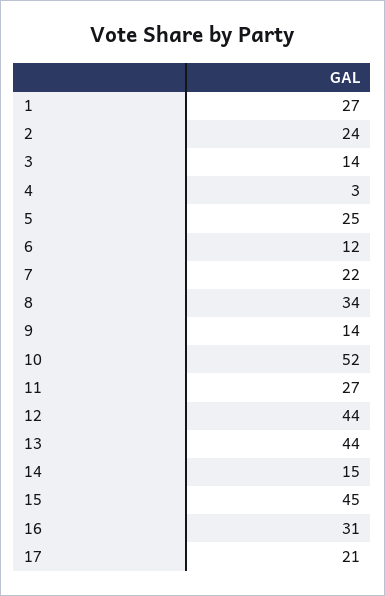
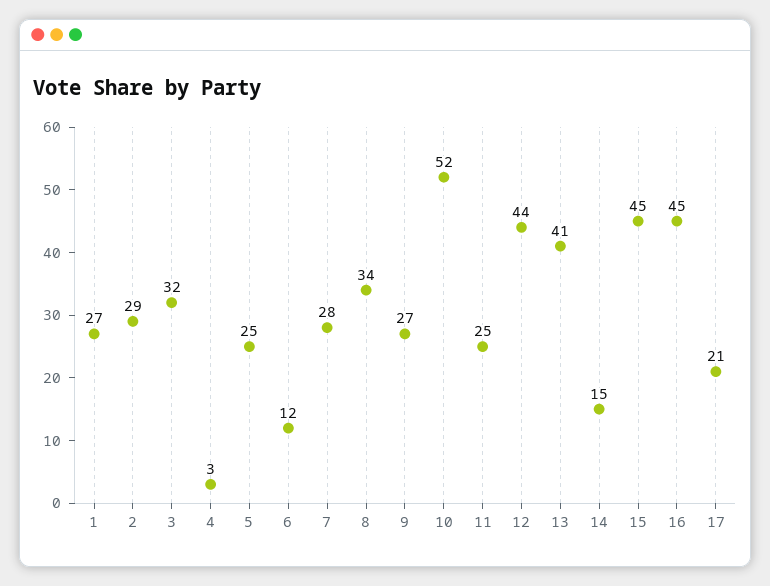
  {
    "1": 27,
-   "2": 24,
+   "2": 29,
-   "3": 14,
+   "3": 32,
    "4": 3,
    "5": 25,
    "6": 12,
-   "7": 22,
+   "7": 28,
    "8": 34,
-   "9": 14,
+   "9": 27,
    "10": 52,
-   "11": 27,
+   "11": 25,
    "12": 44,
-   "13": 44,
+   "13": 41,
    "14": 15,
    "15": 45,
-   "16": 31,
+   "16": 45,
    "17": 21
  }

